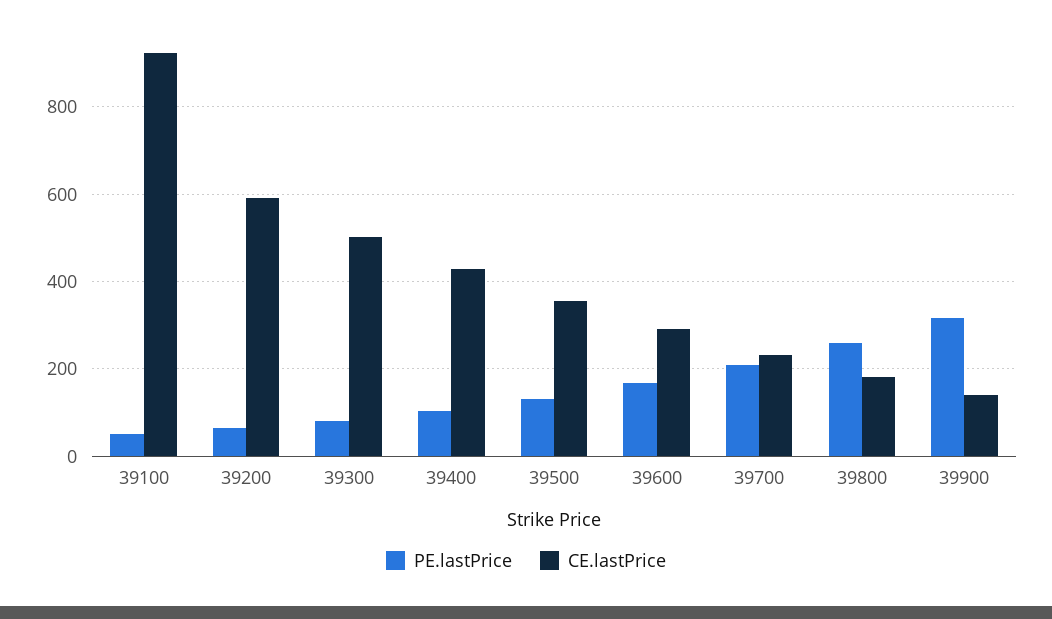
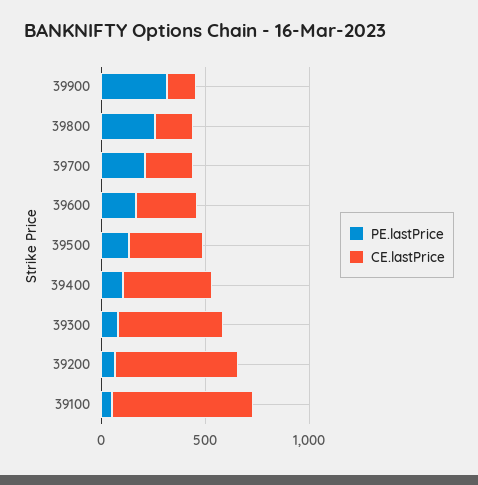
  {
    "PE.lastPrice": {
      "39100": 60,
      "39200": 60,
      "39300": 80,
      "39400": 100,
      "39500": 140,
      "39600": 160,
      "39700": 200,
      "39800": 260,
      "39900": 320
    },
    "CE.lastPrice": {
-     "39100": 920,
+     "39100": 700,
      "39200": 600,
      "39300": 500,
      "39400": 420,
      "39500": 360,
      "39600": 300,
      "39700": 240,
      "39800": 180,
      "39900": 140
    }
  }

